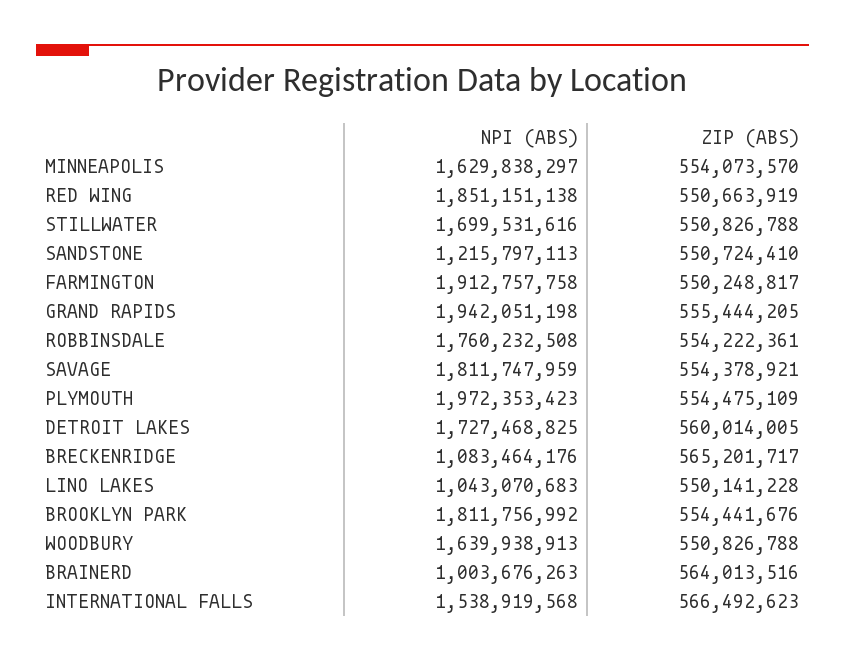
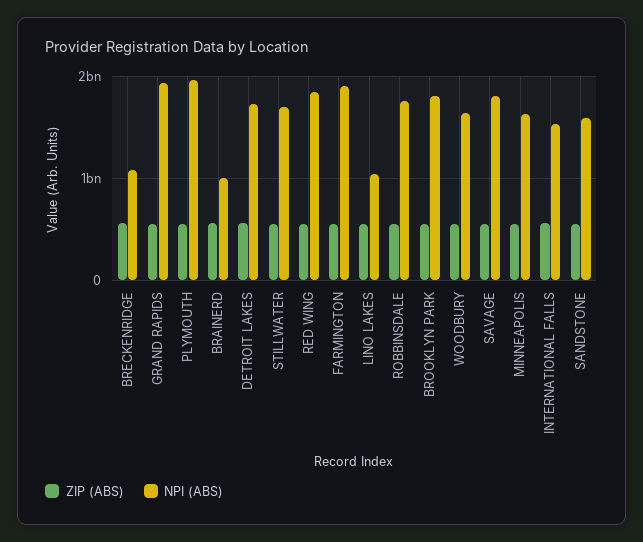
  {
    "NPI (ABS)": {
      "MINNEAPOLIS": 1629838297,
      "RED WING": 1851151138,
      "STILLWATER": 1699531616,
-     "SANDSTONE": 1215797113,
+     "SANDSTONE": 1600000000,
      "FARMINGTON": 1912757758,
      "GRAND RAPIDS": 1942051198,
      "ROBBINSDALE": 1760232508,
      "SAVAGE": 1811747959,
      "PLYMOUTH": 1972353423,
      "DETROIT LAKES": 1727468825,
      "BRECKENRIDGE": 1083464176,
      "LINO LAKES": 1043070683,
      "BROOKLYN PARK": 1811756992,
      "WOODBURY": 1639938913,
      "BRAINERD": 1003676263,
      "INTERNATIONAL FALLS": 1538919568
    },
    "ZIP (ABS)": {
      "MINNEAPOLIS": 554073570,
      "RED WING": 550663919,
      "STILLWATER": 550826788,
      "SANDSTONE": 550724410,
      "FARMINGTON": 550248817,
      "GRAND RAPIDS": 555444205,
      "ROBBINSDALE": 554222361,
      "SAVAGE": 554378921,
      "PLYMOUTH": 554475109,
      "DETROIT LAKES": 560014005,
      "BRECKENRIDGE": 565201717,
      "LINO LAKES": 550141228,
      "BROOKLYN PARK": 554441676,
      "WOODBURY": 550826788,
      "BRAINERD": 564013516,
      "INTERNATIONAL FALLS": 566492623
    }
  }

